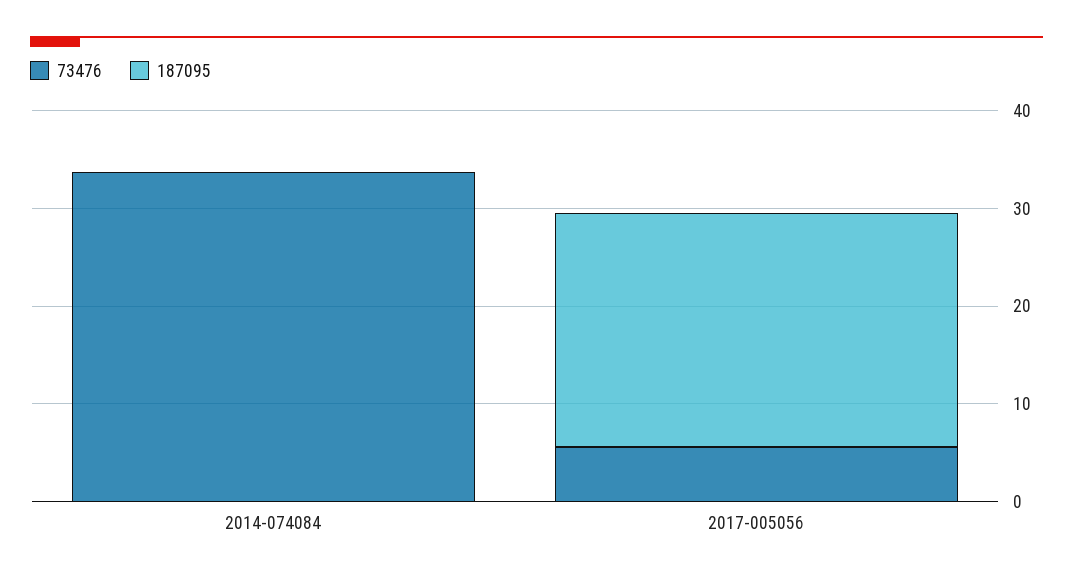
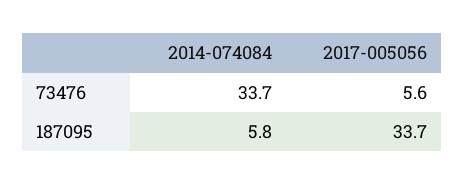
  {
    "73476": {
      "2014-074084": 33.7,
      "2017-005056": 5.6
    },
    "187095": {
-     "2014-074084": 0,
+     "2014-074084": 5.8,
-     "2017-005056": 24
+     "2017-005056": 33.7
    }
  }

